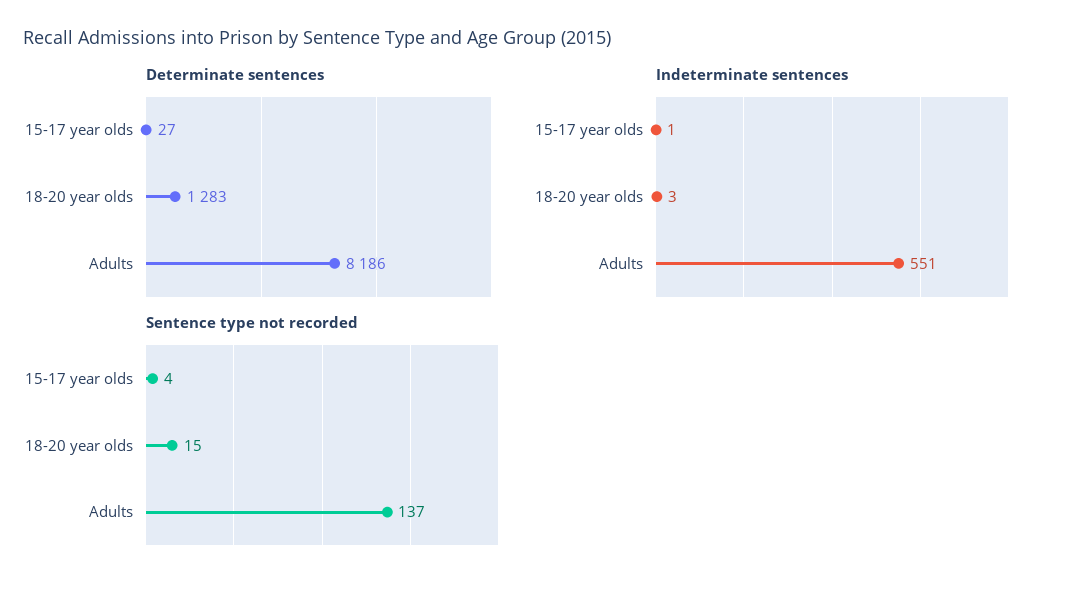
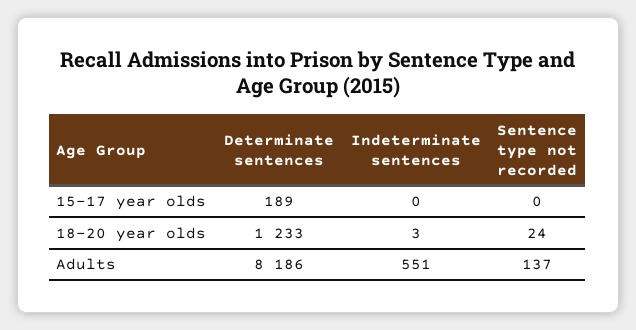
  {
    "Determinate sentences": {
-     "15-17 year olds": 27,
+     "15-17 year olds": 189,
-     "18-20 year olds": 1283,
+     "18-20 year olds": 1233,
      "Adults": 8186
    },
    "Indeterminate sentences": {
-     "15-17 year olds": 1,
+     "15-17 year olds": 0,
      "18-20 year olds": 3,
      "Adults": 551
    },
    "Sentence type not recorded": {
-     "15-17 year olds": 4,
+     "15-17 year olds": 0,
-     "18-20 year olds": 15,
+     "18-20 year olds": 24,
      "Adults": 137
    }
  }

